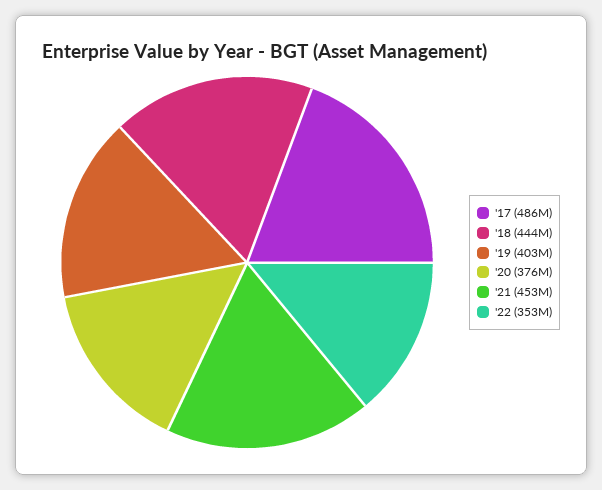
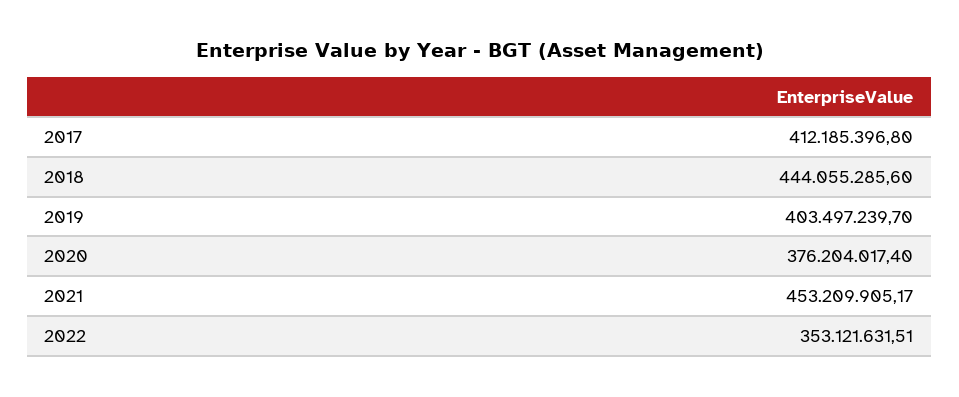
  {
-   "'17": 486000000,
+   "'17": 412185396.8,
    "'18": 444055285.6,
    "'19": 403497239.7,
    "'20": 376204017.4,
    "'21": 453209905.17,
    "'22": 353121631.51
  }

